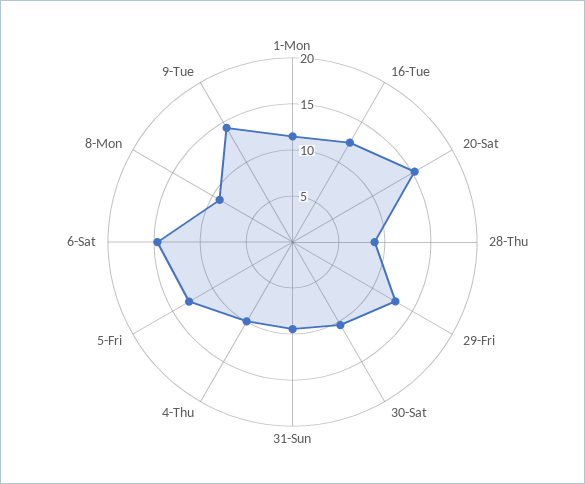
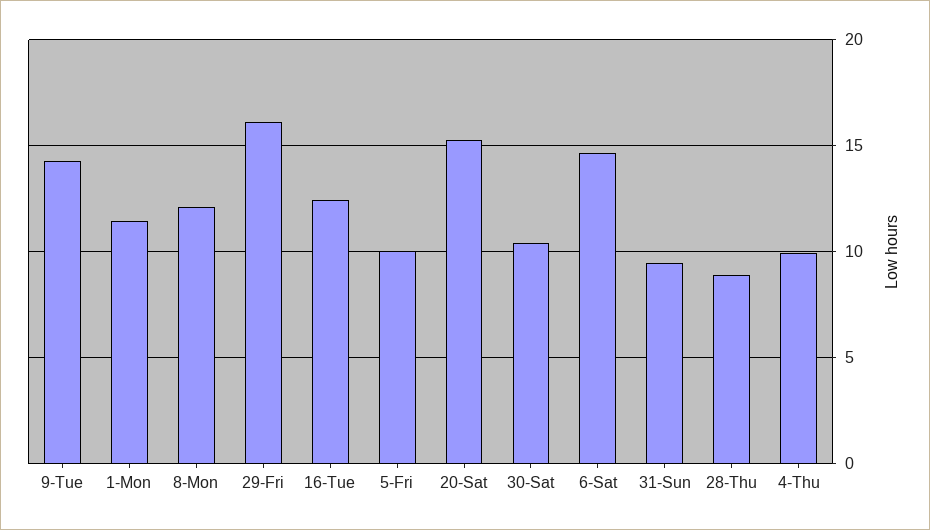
  {
    "1-Mon": 11.5,
    "16-Tue": 12.5,
    "20-Sat": 15.5,
    "28-Thu": 9,
-   "29-Fri": 13,
+   "29-Fri": 16,
    "30-Sat": 10.5,
    "31-Sun": 9.5,
    "4-Thu": 10,
-   "5-Fri": 13,
+   "5-Fri": 10,
    "6-Sat": 14.5,
-   "8-Mon": 9,
+   "8-Mon": 12,
    "9-Tue": 14.5
  }

